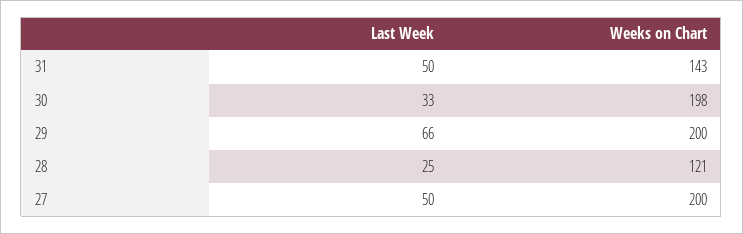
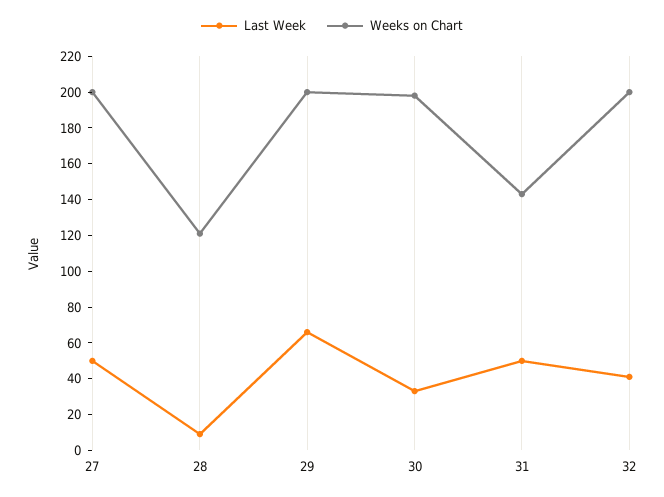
  {
    "Last Week": {
      "31": 50,
      "30": 33,
      "29": 66,
-     "28": 25,
+     "28": 10,
-     "27": 50
+     "27": 50,
+     "32": 40
    },
    "Weeks on Chart": {
      "31": 143,
      "30": 198,
      "29": 200,
      "28": 121,
-     "27": 200
+     "27": 200,
+     "32": 200
    }
  }

